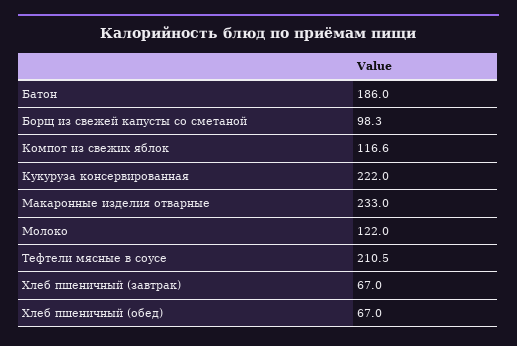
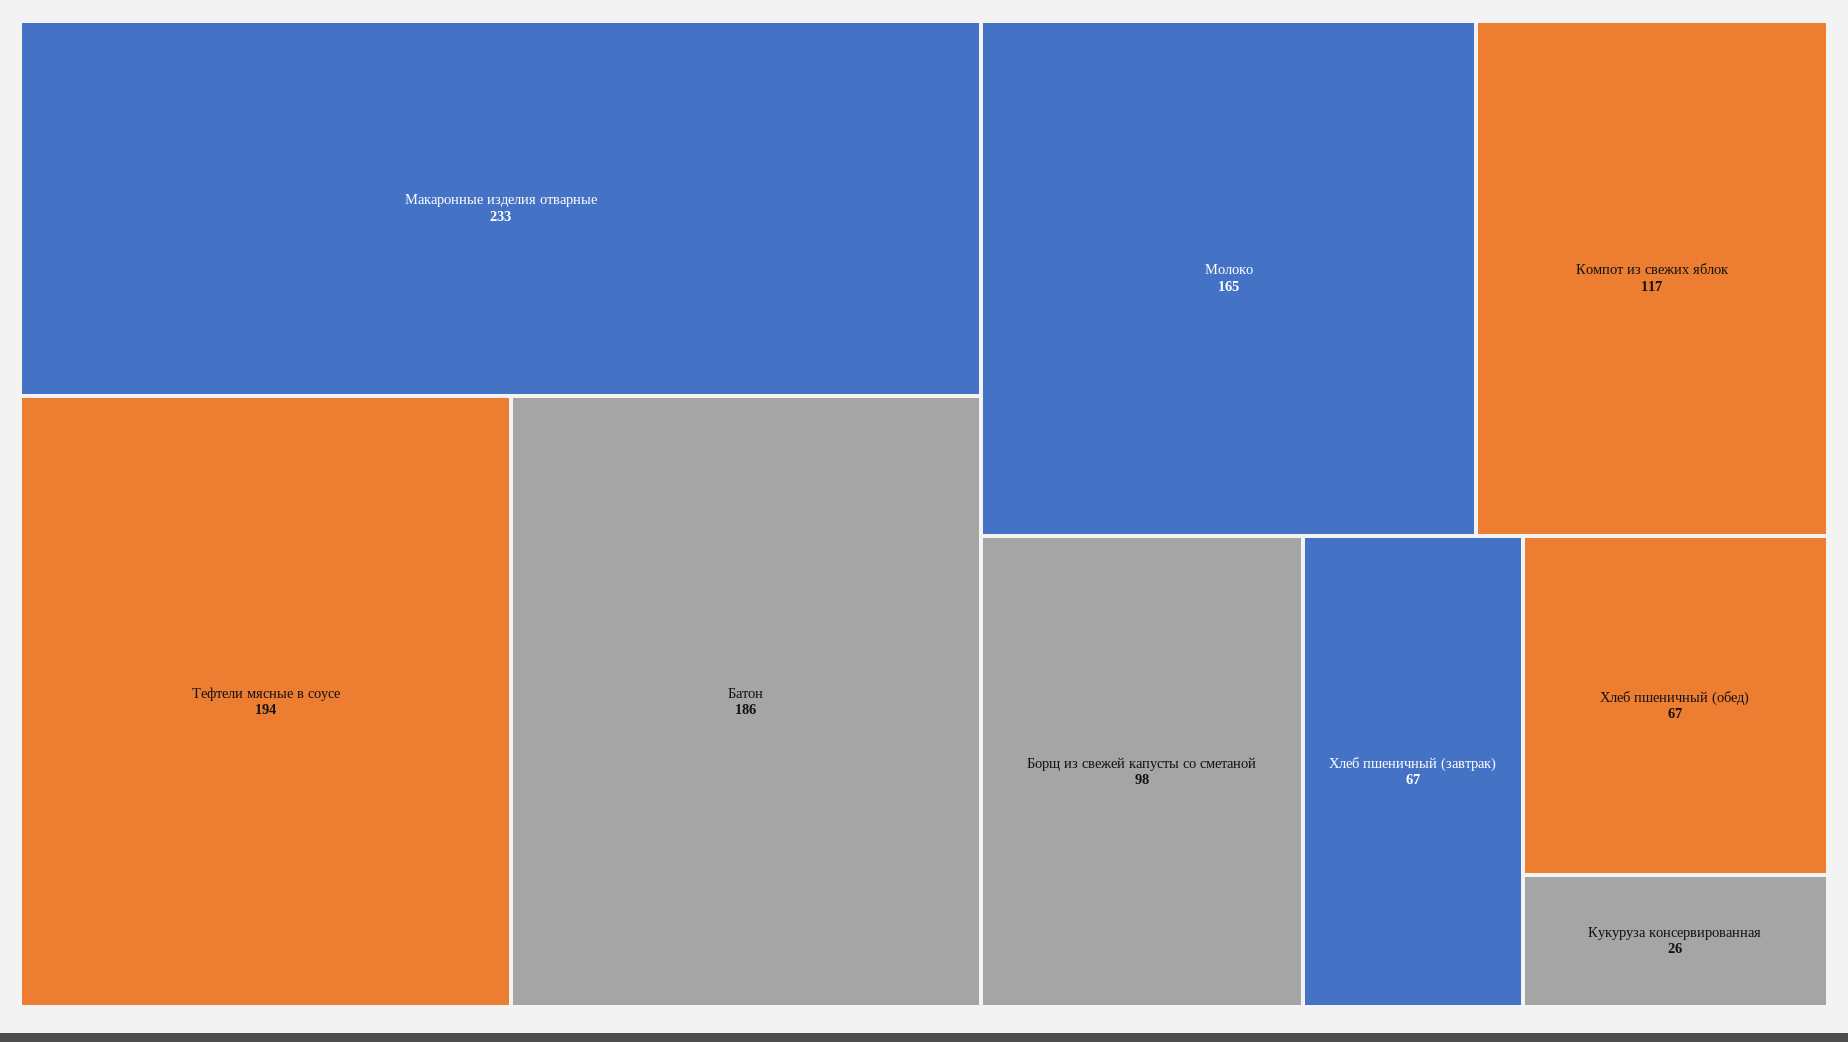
  {
    "Батон": 186,
    "Борщ из свежей капусты со сметаной": 98.3,
    "Компот из свежих яблок": 116.6,
-   "Кукуруза консервированная": 222,
+   "Кукуруза консервированная": 26,
    "Макаронные изделия отварные": 233,
-   "Молоко": 122,
+   "Молоко": 165,
-   "Тефтели мясные в соусе": 210.5,
+   "Тефтели мясные в соусе": 194,
    "Хлеб пшеничный (завтрак)": 67,
    "Хлеб пшеничный (обед)": 67
  }

